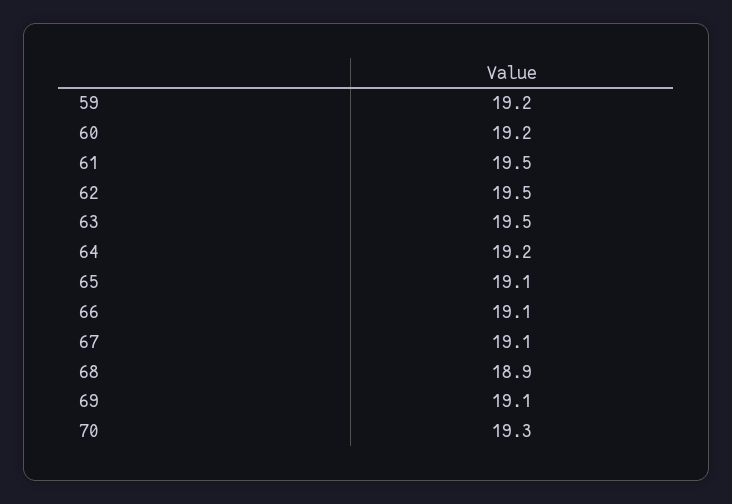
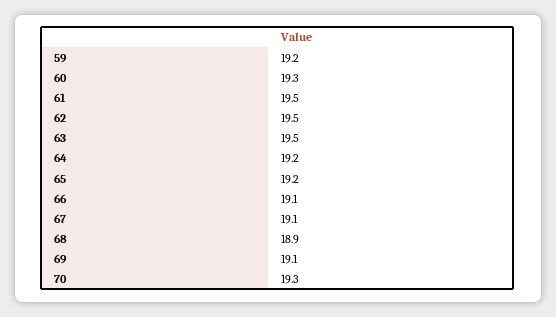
  {
    "59": 19.2,
-   "60": 19.2,
+   "60": 19.3,
    "61": 19.5,
    "62": 19.5,
    "63": 19.5,
    "64": 19.2,
-   "65": 19.1,
+   "65": 19.2,
    "66": 19.1,
    "67": 19.1,
    "68": 18.9,
    "69": 19.1,
    "70": 19.3
  }

